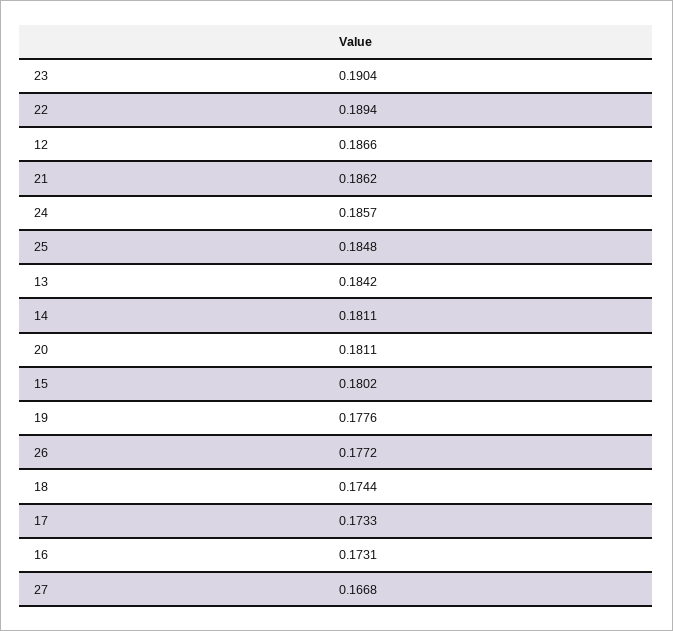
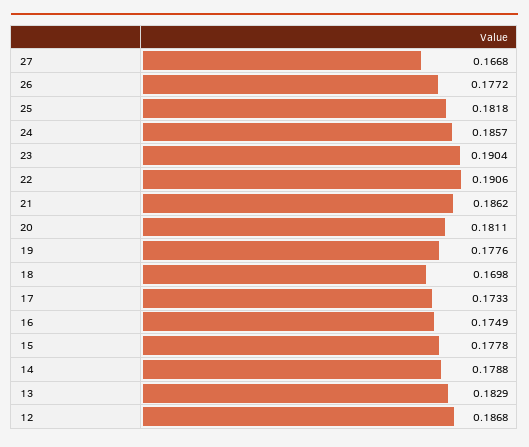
  {
    "23": 0.1904,
-   "22": 0.1894,
+   "22": 0.1906,
-   "12": 0.1866,
+   "12": 0.1868,
    "21": 0.1862,
    "24": 0.1857,
-   "25": 0.1848,
+   "25": 0.1818,
-   "13": 0.1842,
+   "13": 0.1829,
-   "14": 0.1811,
+   "14": 0.1788,
    "20": 0.1811,
-   "15": 0.1802,
+   "15": 0.1778,
    "19": 0.1776,
    "26": 0.1772,
-   "18": 0.1744,
+   "18": 0.1698,
    "17": 0.1733,
-   "16": 0.1731,
+   "16": 0.1749,
    "27": 0.1668
  }

